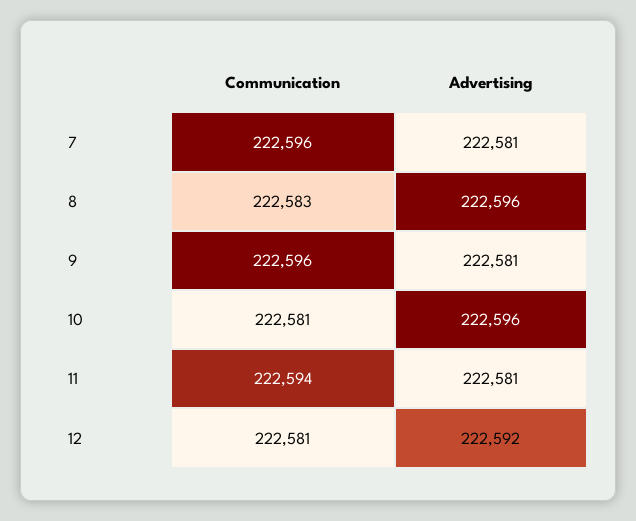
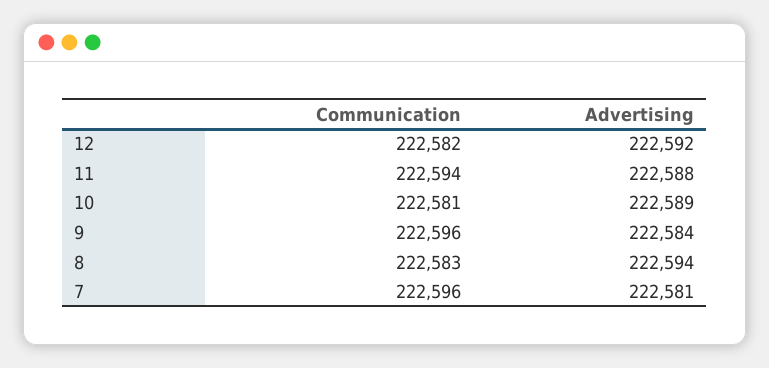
  {
    "Communication": {
      "7": 222596,
      "8": 222583,
      "9": 222596,
      "10": 222581,
      "11": 222594,
-     "12": 222581
+     "12": 222582
    },
    "Advertising": {
      "7": 222581,
-     "8": 222596,
+     "8": 222594,
-     "9": 222581,
+     "9": 222584,
-     "10": 222596,
+     "10": 222589,
-     "11": 222581,
+     "11": 222588,
      "12": 222592
    }
  }

